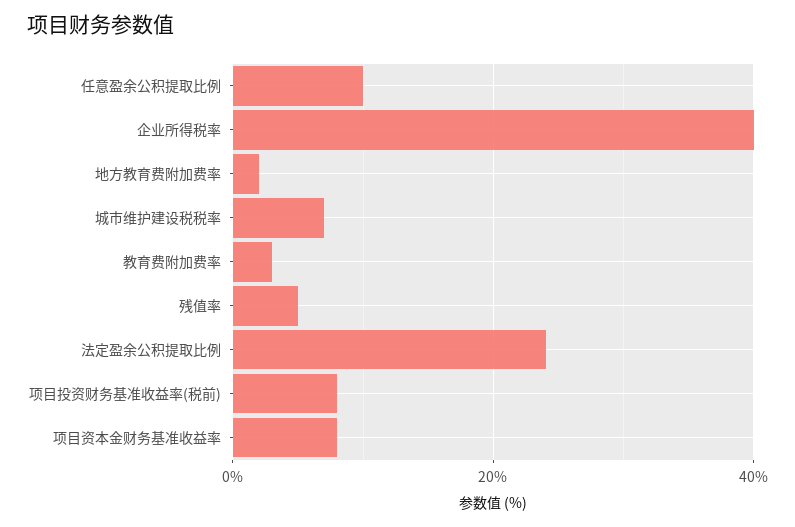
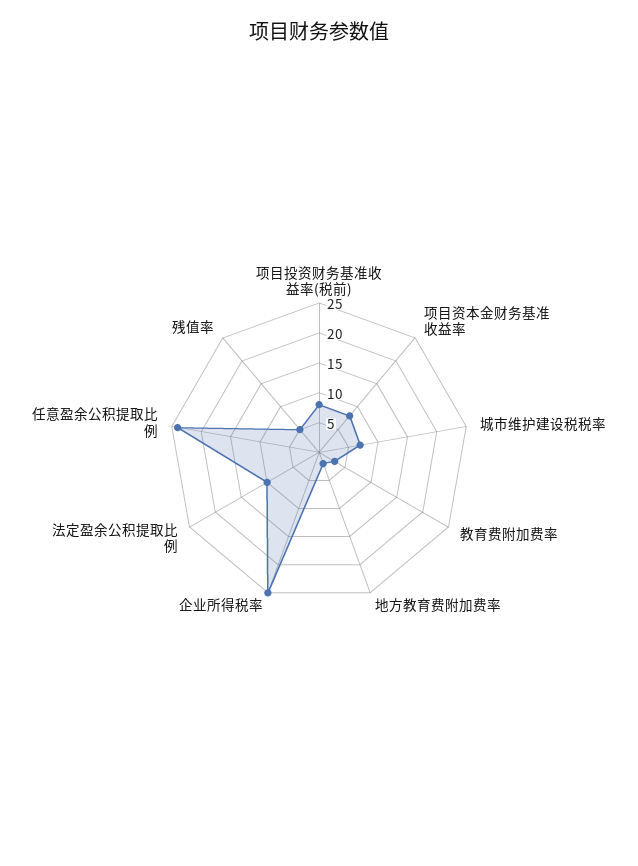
  {
-   "任意盈余公积提取比例": 10,
+   "任意盈余公积提取比例": 25,
-   "企业所得税率": 40,
+   "企业所得税率": 25,
    "地方教育费附加费率": 0,
    "城市维护建设税税率": 5,
    "教育费附加费率": 5,
    "残值率": 5,
-   "法定盈余公积提取比例": 25,
+   "法定盈余公积提取比例": 10,
    "项目投资财务基准收益率(税前)": 10,
    "项目资本金财务基准收益率": 10
  }

